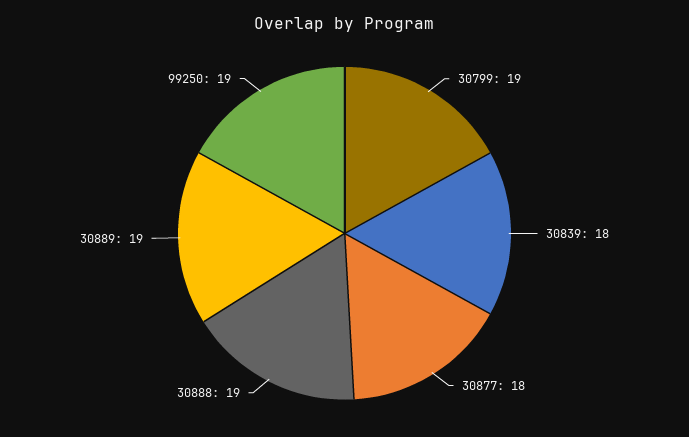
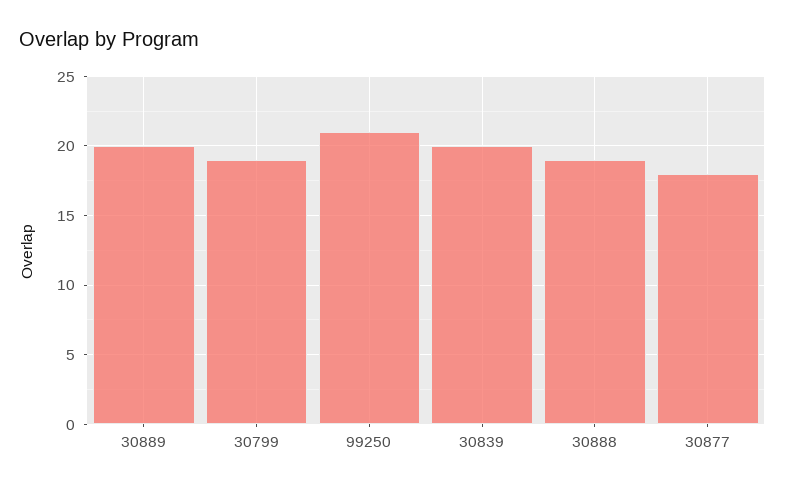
  {
    "30799": 19,
-   "30839": 18,
+   "30839": 20,
    "30877": 18,
    "30888": 19,
-   "30889": 19,
+   "30889": 20,
-   "99250": 19
+   "99250": 21
  }

